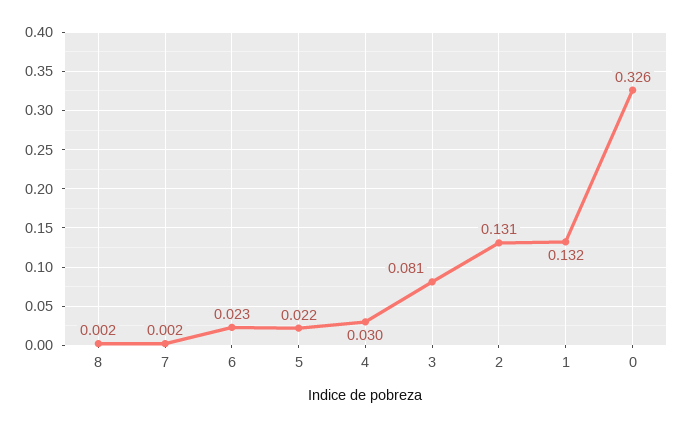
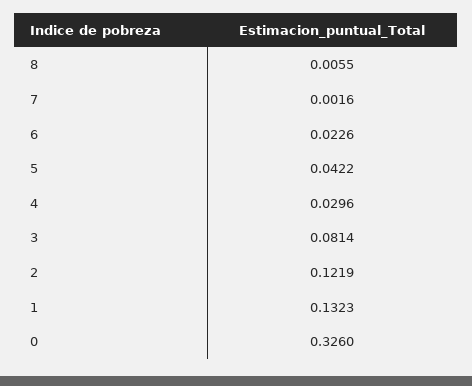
  {
-   "8": 0.002,
+   "8": 0.0055,
    "7": 0.0016,
    "6": 0.0226,
-   "5": 0.022,
+   "5": 0.0422,
    "4": 0.0296,
    "3": 0.0814,
-   "2": 0.131,
+   "2": 0.1219,
    "1": 0.1323,
    "0": 0.326
  }

